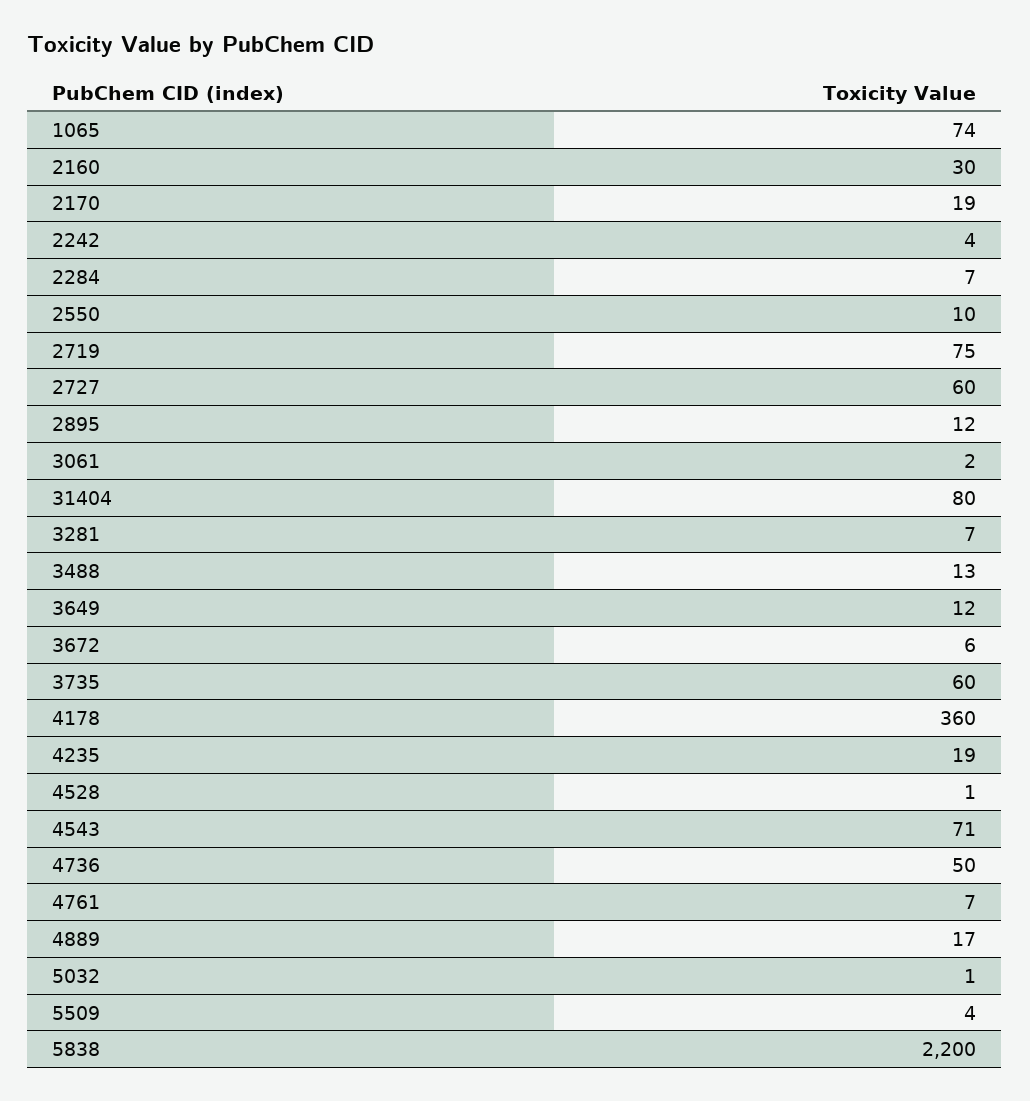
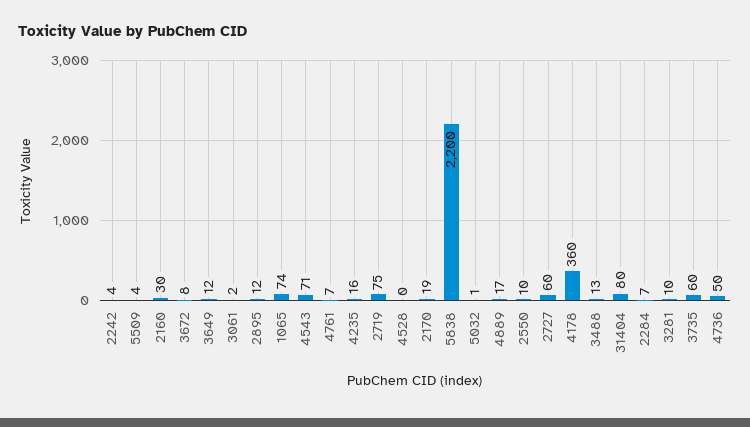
  {
    "1065": 74,
    "2160": 30,
    "2170": 19,
    "2242": 4,
    "2284": 7,
    "2550": 10,
    "2719": 75,
    "2727": 60,
    "2895": 12,
    "3061": 2,
    "31404": 80,
-   "3281": 7,
+   "3281": 10,
    "3488": 13,
    "3649": 12,
-   "3672": 6,
+   "3672": 8,
    "3735": 60,
    "4178": 360,
-   "4235": 19,
+   "4235": 16,
-   "4528": 1,
+   "4528": 0,
    "4543": 71,
    "4736": 50,
    "4761": 7,
    "4889": 17,
    "5032": 1,
    "5509": 4,
    "5838": 2200
  }

